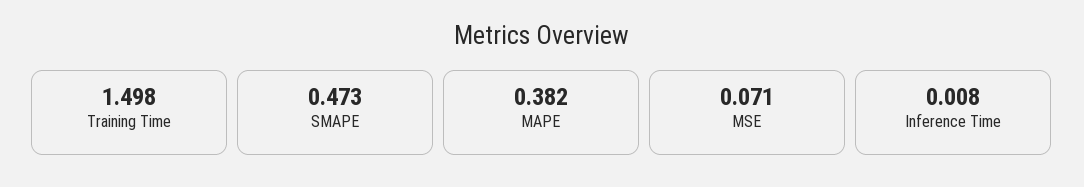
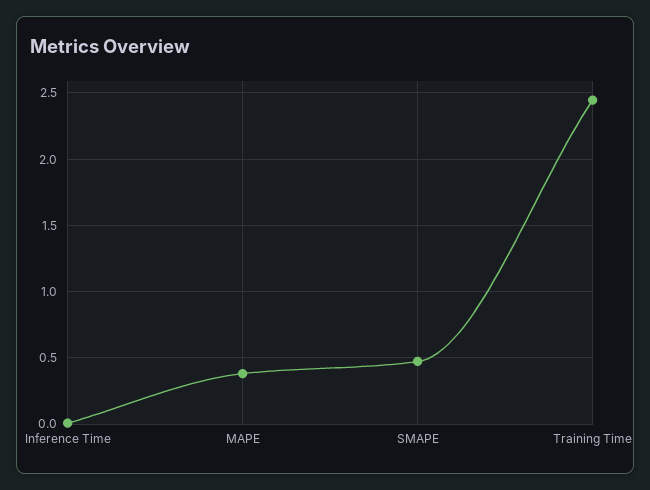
  {
-   "Training Time": 1.498,
+   "Training Time": 2.45,
    "SMAPE": 0.473,
    "MAPE": 0.382,
-   "MSE": 0.071,
    "Inference Time": 0.008
  }

